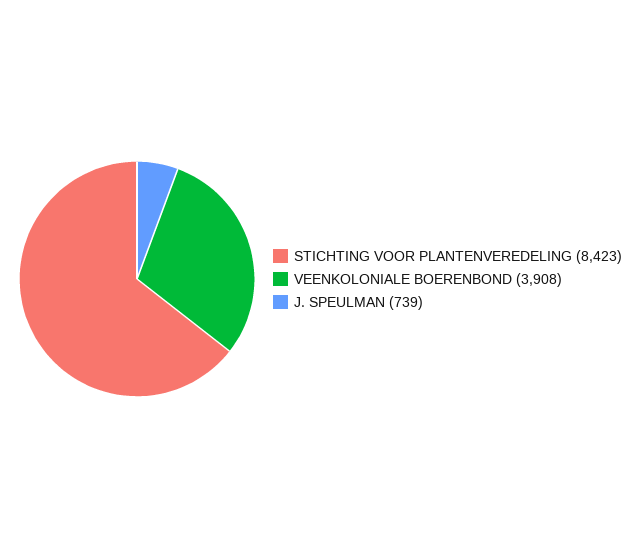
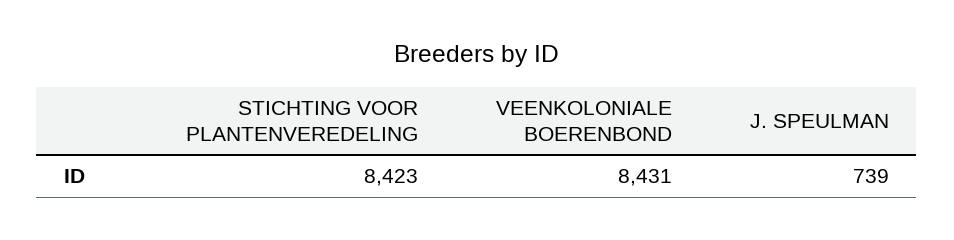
  {
    "STICHTING VOOR PLANTENVEREDELING": 8423,
-   "VEENKOLONIALE BOERENBOND": 3908,
+   "VEENKOLONIALE BOERENBOND": 8431,
    "J. SPEULMAN": 739
  }

